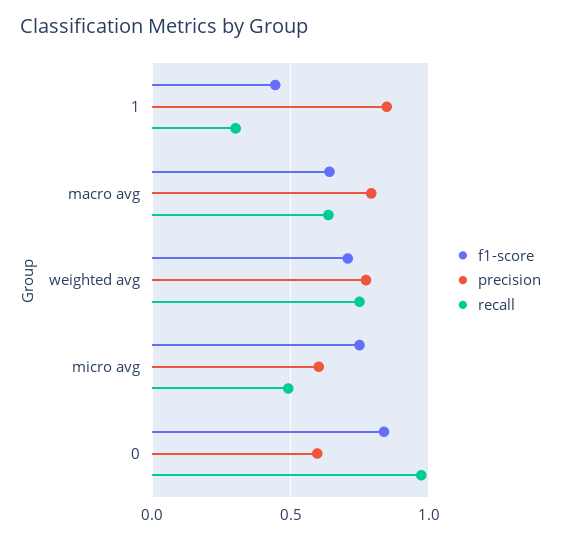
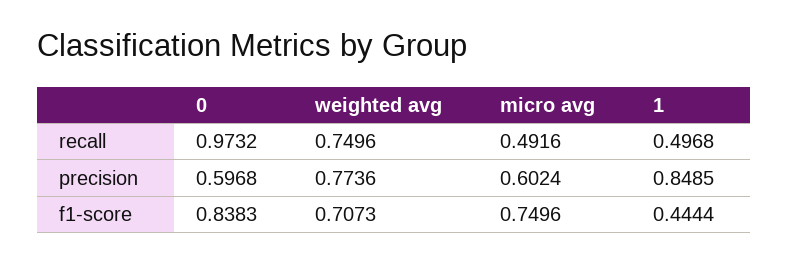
  {
    "f1-score": {
      "1": 0.4444,
-     "macro avg": 0.65,
      "weighted avg": 0.7073,
      "micro avg": 0.7496,
      "0": 0.8383
    },
    "precision": {
      "1": 0.8485,
-     "macro avg": 0.8,
      "weighted avg": 0.7736,
      "micro avg": 0.6024,
      "0": 0.5968
    },
    "recall": {
-     "1": 0.3,
+     "1": 0.4968,
-     "macro avg": 0.65,
      "weighted avg": 0.7496,
      "micro avg": 0.4916,
      "0": 0.9732
    }
  }

